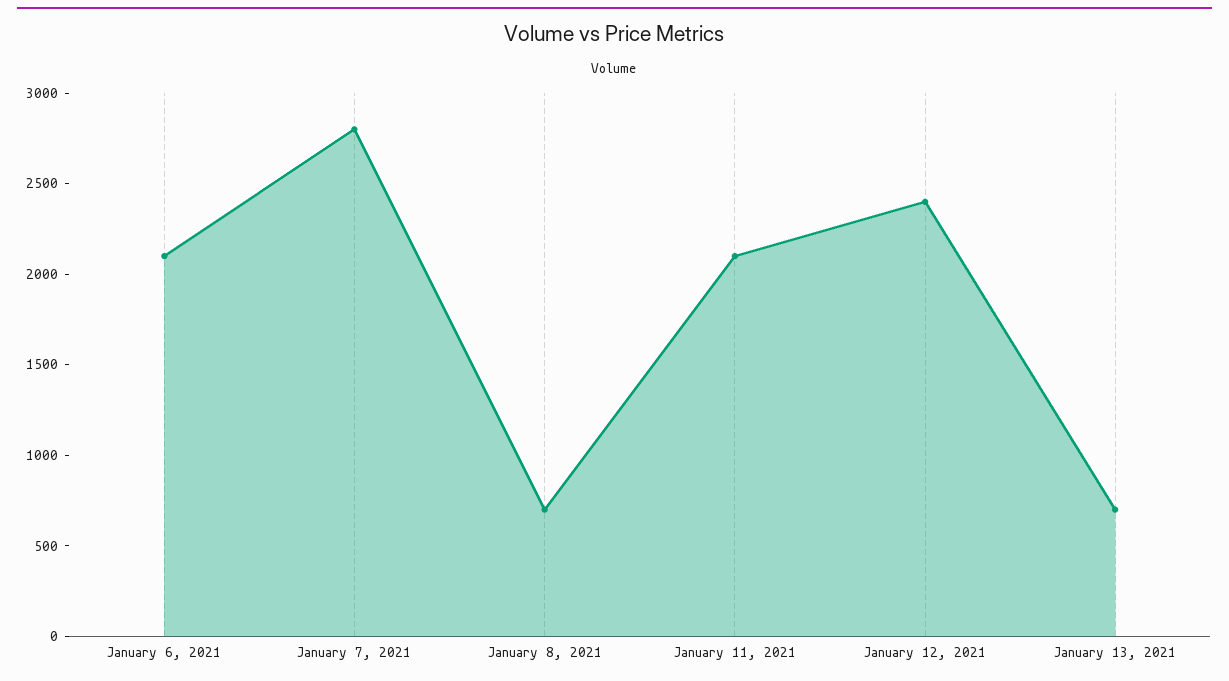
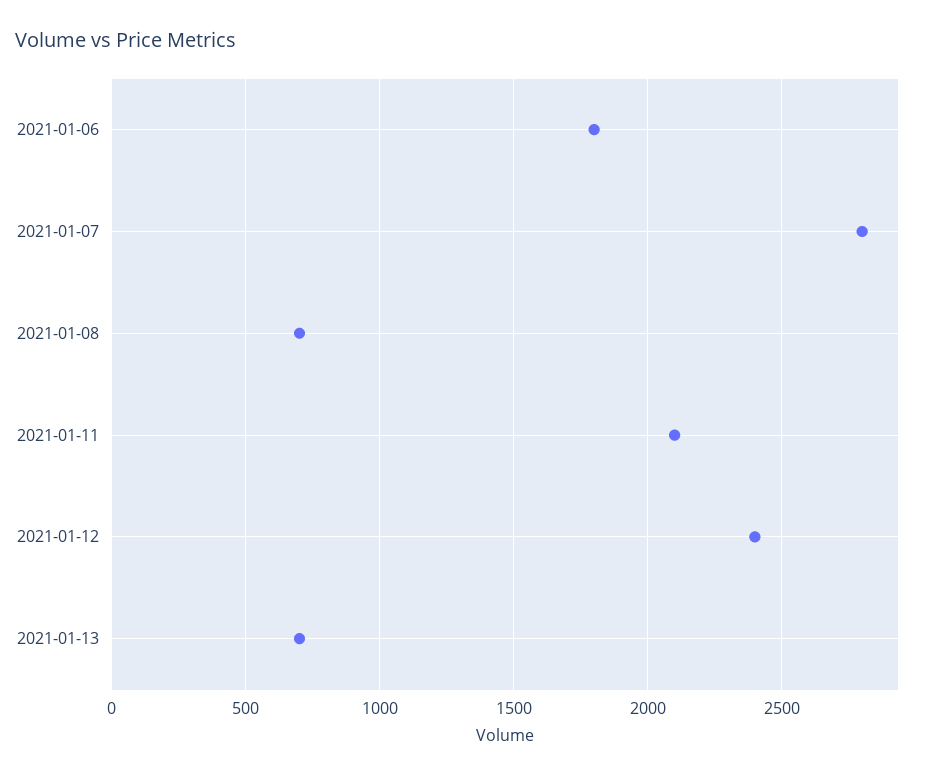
  {
-   "January 6, 2021": 2100,
+   "January 6, 2021": 1800,
    "January 7, 2021": 2800,
    "January 8, 2021": 700,
    "January 11, 2021": 2100,
    "January 12, 2021": 2400,
    "January 13, 2021": 700
  }

